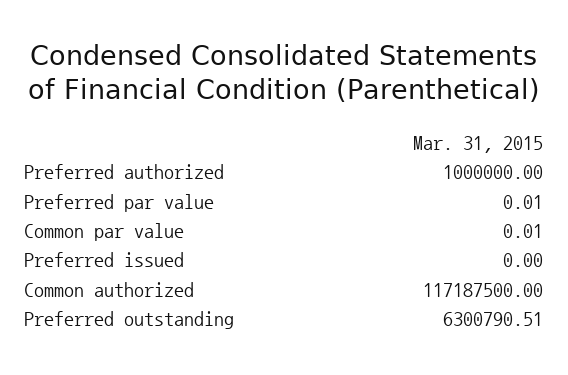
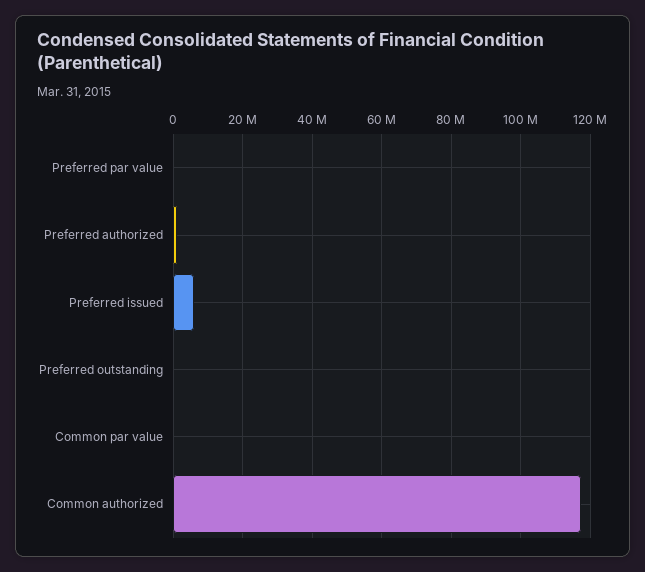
  {
    "Preferred authorized": 1000000,
    "Preferred par value": 0.01,
    "Common par value": 0.01,
-   "Preferred issued": 0,
+   "Preferred issued": 6000000,
    "Common authorized": 117187500,
-   "Preferred outstanding": 6300790.51
+   "Preferred outstanding": 0
  }

